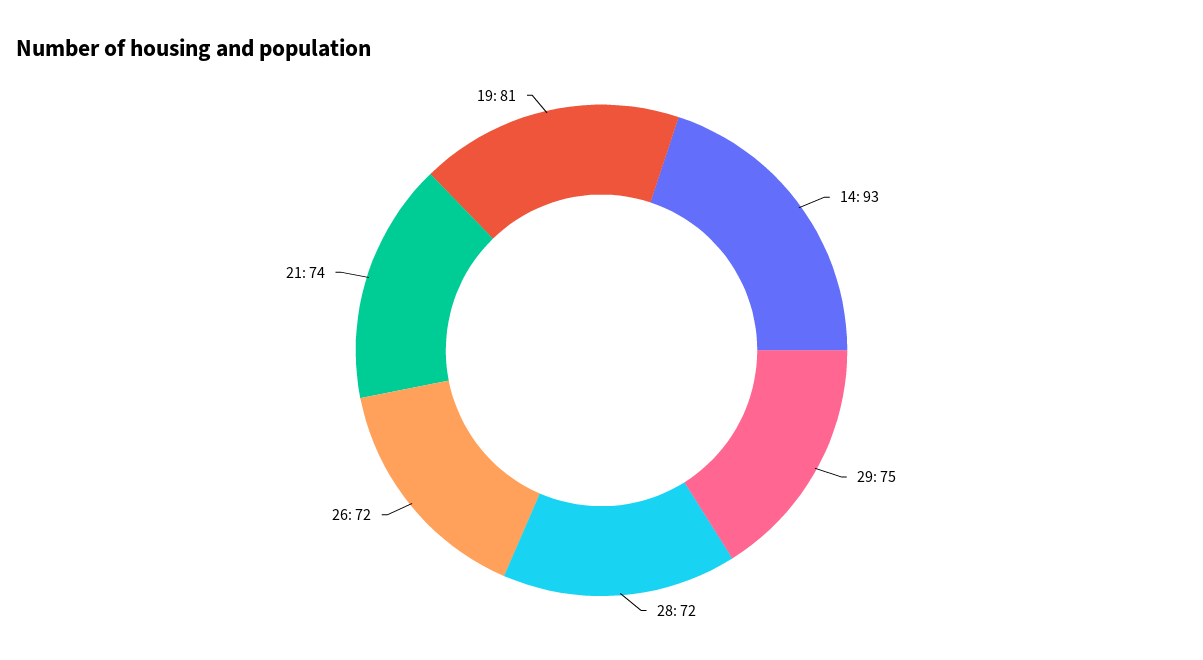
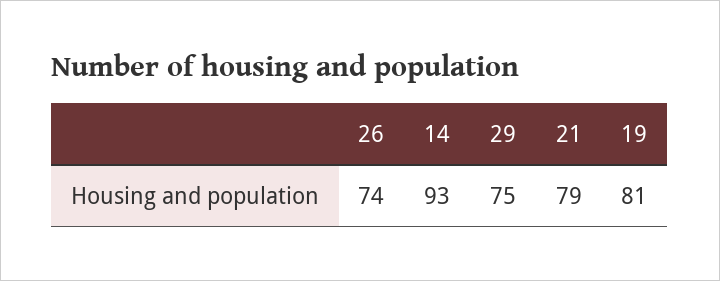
  {
    "14": 93,
    "29": 75,
-   "28": 72,
-   "26": 72,
+   "26": 74,
-   "21": 74,
+   "21": 79,
    "19": 81
  }

